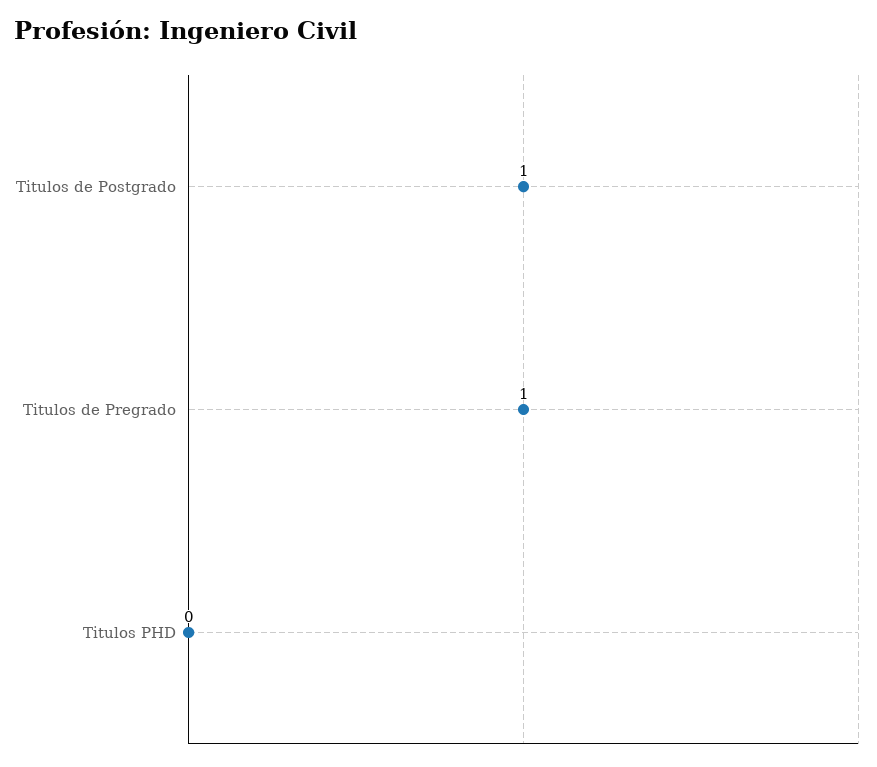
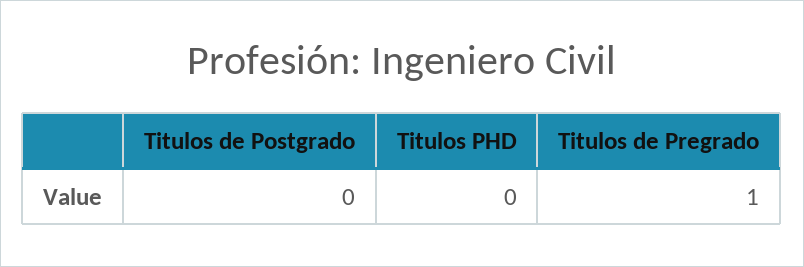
  {
-   "Titulos de Postgrado": 1,
+   "Titulos de Postgrado": 0,
    "Titulos de Pregrado": 1,
    "Titulos PHD": 0
  }

